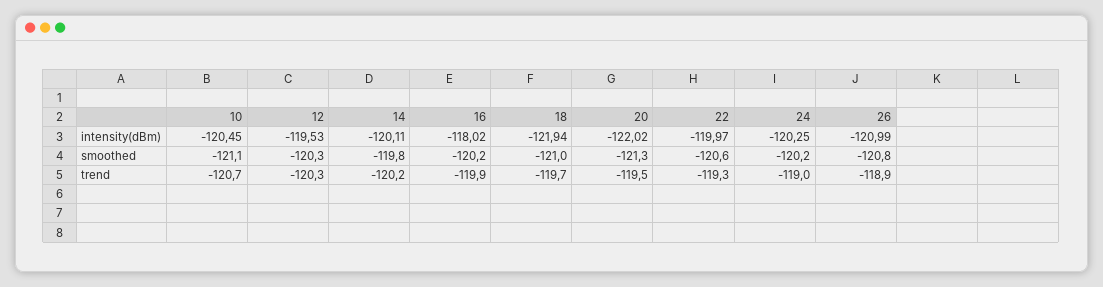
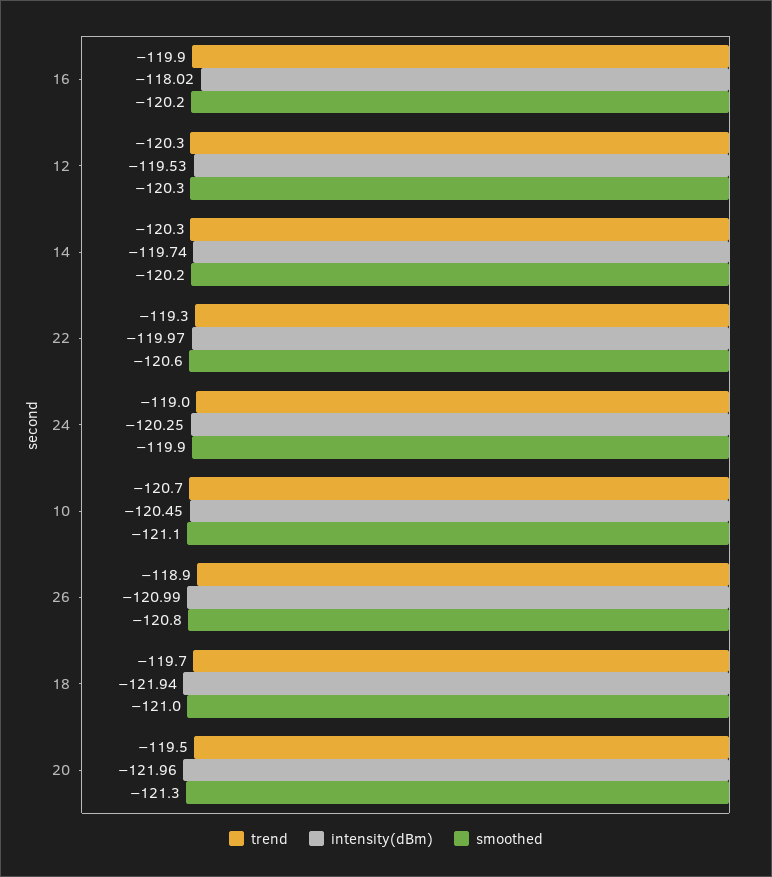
  {
    "intensity(dBm)": {
      "10": -120.45,
      "12": -119.53,
-     "14": -120.11,
+     "14": -119.74,
      "16": -118.02,
      "18": -121.94,
-     "20": -122.02,
+     "20": -121.96,
      "22": -119.97,
      "24": -120.25,
      "26": -120.99
    },
    "smoothed": {
      "10": -121.1,
      "12": -120.3,
-     "14": -119.8,
+     "14": -120.2,
      "16": -120.2,
      "18": -121,
      "20": -121.3,
      "22": -120.6,
-     "24": -120.2,
+     "24": -119.9,
      "26": -120.8
    },
    "trend": {
      "10": -120.7,
      "12": -120.3,
-     "14": -120.2,
+     "14": -120.3,
      "16": -119.9,
      "18": -119.7,
      "20": -119.5,
      "22": -119.3,
      "24": -119,
      "26": -118.9
    }
  }

